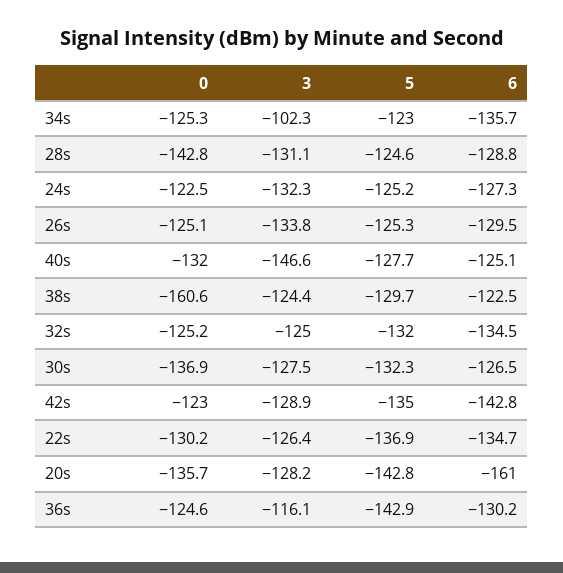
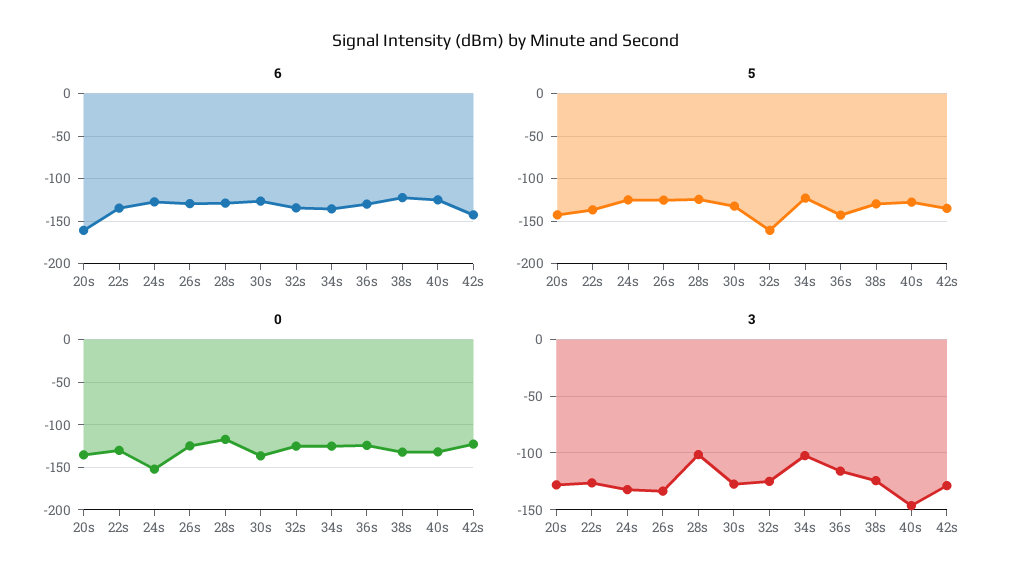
  {
    "0": {
      "34s": -125.3,
-     "28s": -142.8,
+     "28s": -120,
-     "24s": -122.5,
+     "24s": -150,
      "26s": -125.1,
      "40s": -132,
-     "38s": -160.6,
+     "38s": -130,
      "32s": -125.2,
      "30s": -136.9,
      "42s": -123,
      "22s": -130.2,
      "20s": -135.7,
      "36s": -124.6
    },
    "3": {
      "34s": -102.3,
-     "28s": -131.1,
+     "28s": -100,
      "24s": -132.3,
      "26s": -133.8,
      "40s": -146.6,
      "38s": -124.4,
      "32s": -125,
      "30s": -127.5,
      "42s": -128.9,
      "22s": -126.4,
      "20s": -128.2,
      "36s": -116.1
    },
    "5": {
      "34s": -123,
      "28s": -124.6,
      "24s": -125.2,
      "26s": -125.3,
      "40s": -127.7,
      "38s": -129.7,
-     "32s": -132,
+     "32s": -160,
      "30s": -132.3,
      "42s": -135,
      "22s": -136.9,
      "20s": -142.8,
      "36s": -142.9
    },
    "6": {
      "34s": -135.7,
      "28s": -128.8,
      "24s": -127.3,
      "26s": -129.5,
      "40s": -125.1,
      "38s": -122.5,
      "32s": -134.5,
      "30s": -126.5,
      "42s": -142.8,
      "22s": -134.7,
      "20s": -161,
      "36s": -130.2
    }
  }

